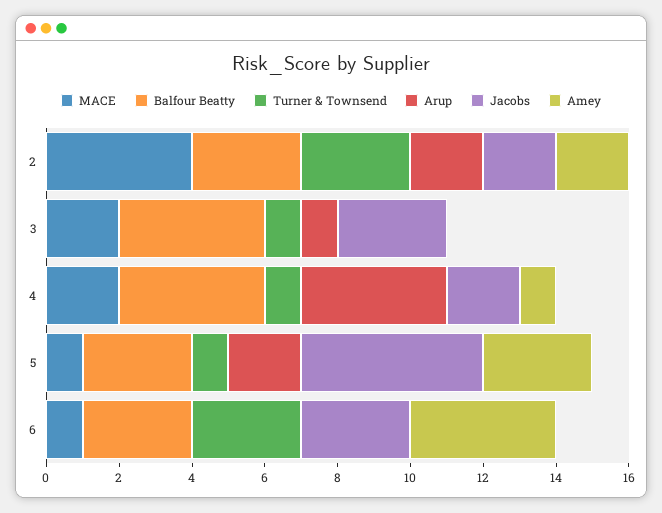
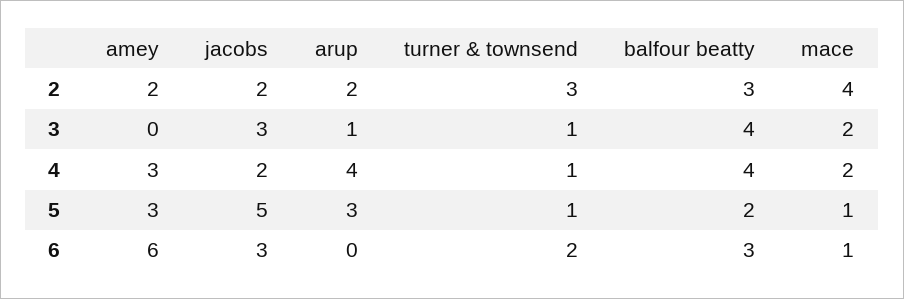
  {
    "MACE": {
      "2": 4,
      "3": 2,
      "4": 2,
      "5": 1,
      "6": 1
    },
    "Balfour Beatty": {
      "2": 3,
      "3": 4,
      "4": 4,
-     "5": 3,
+     "5": 2,
      "6": 3
    },
    "Turner & Townsend": {
      "2": 3,
      "3": 1,
      "4": 1,
      "5": 1,
-     "6": 3
+     "6": 2
    },
    "Arup": {
      "2": 2,
      "3": 1,
      "4": 4,
-     "5": 2,
+     "5": 3,
      "6": 0
    },
    "Jacobs": {
      "2": 2,
      "3": 3,
      "4": 2,
      "5": 5,
      "6": 3
    },
    "Amey": {
      "2": 2,
      "3": 0,
-     "4": 1,
+     "4": 3,
      "5": 3,
-     "6": 4
+     "6": 6
    }
  }

